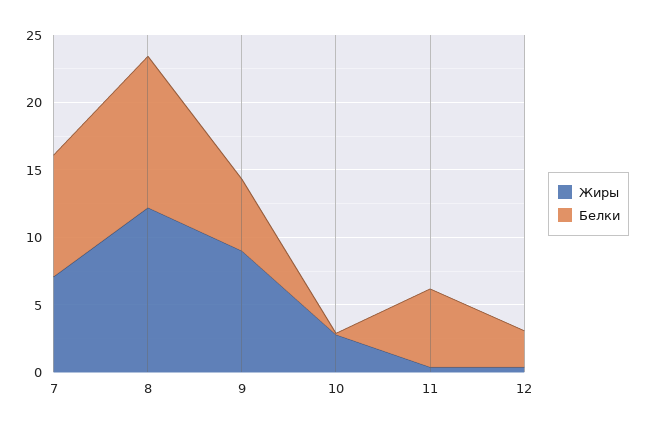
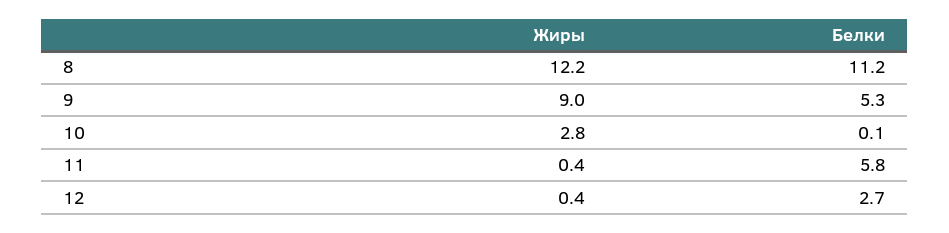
  {
    "Жиры": {
-     "7": 7,
      "8": 12.2,
      "9": 9,
      "10": 2.8,
      "11": 0.4,
      "12": 0.4
    },
    "Белки": {
-     "7": 9,
      "8": 11.2,
      "9": 5.3,
      "10": 0.1,
      "11": 5.8,
      "12": 2.7
    }
  }

